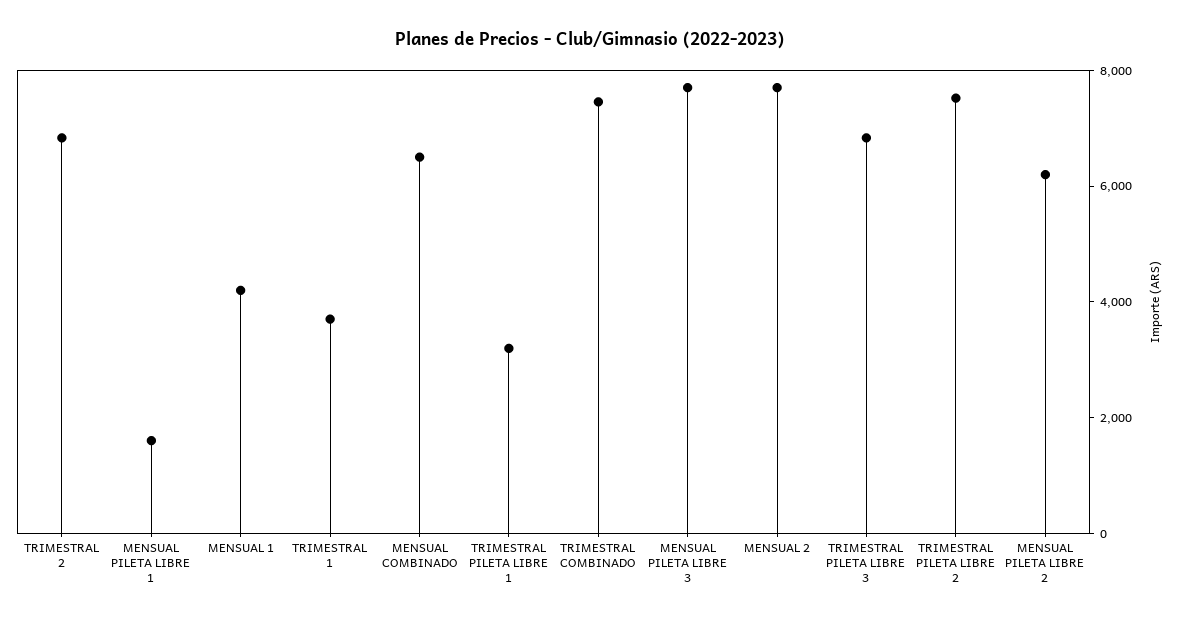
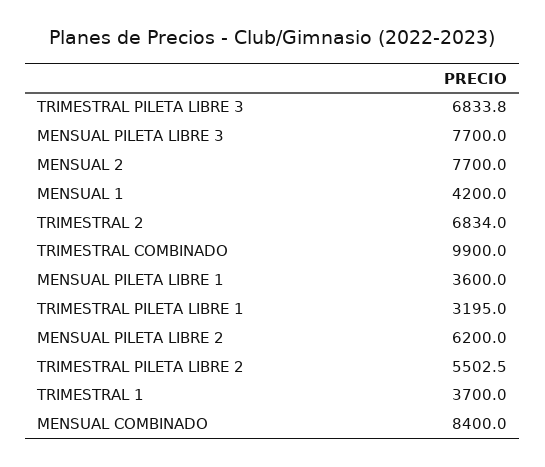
  {
    "TRIMESTRAL 2": 6834,
-   "MENSUAL PILETA LIBRE 1": 1500,
+   "MENSUAL PILETA LIBRE 1": 3600,
    "MENSUAL 1": 4200,
    "TRIMESTRAL 1": 3700,
-   "MENSUAL COMBINADO": 6500,
+   "MENSUAL COMBINADO": 8400,
    "TRIMESTRAL PILETA LIBRE 1": 3195,
-   "TRIMESTRAL COMBINADO": 7500,
+   "TRIMESTRAL COMBINADO": 9900,
    "MENSUAL PILETA LIBRE 3": 7700,
    "MENSUAL 2": 7700,
    "TRIMESTRAL PILETA LIBRE 3": 6833.8,
-   "TRIMESTRAL PILETA LIBRE 2": 7500,
+   "TRIMESTRAL PILETA LIBRE 2": 5502.5,
    "MENSUAL PILETA LIBRE 2": 6200
  }

